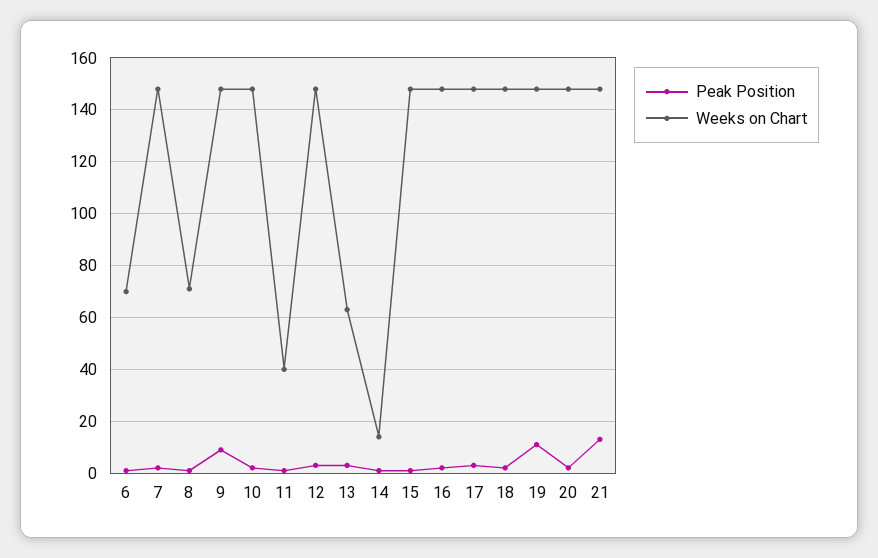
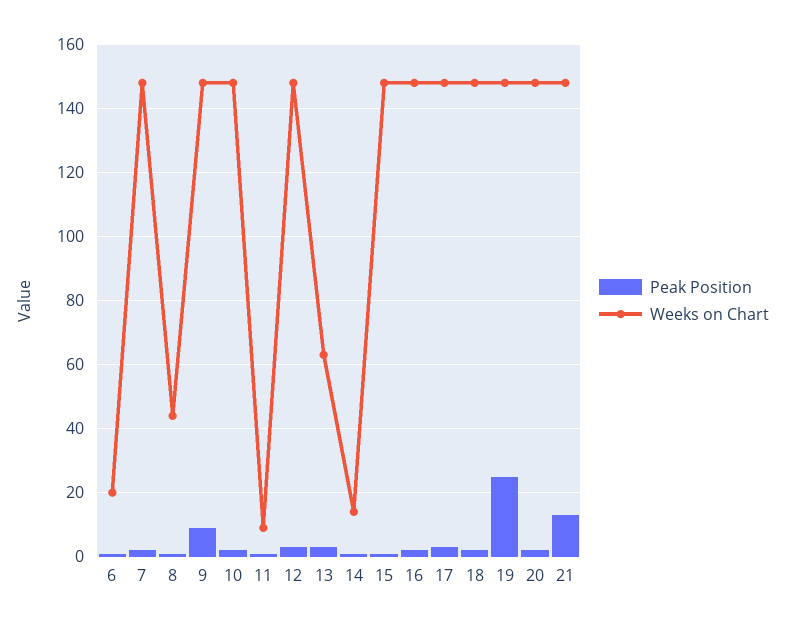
  {
    "Peak Position": {
      "6": 0,
      "7": 0,
      "8": 0,
      "9": 10,
      "10": 0,
      "11": 0,
      "12": 5,
      "13": 5,
      "14": 0,
      "15": 0,
      "16": 0,
      "17": 5,
      "18": 0,
-     "19": 10,
+     "19": 25,
      "20": 0,
      "21": 15
    },
    "Weeks on Chart": {
-     "6": 70,
+     "6": 20,
      "7": 150,
-     "8": 70,
+     "8": 45,
      "9": 150,
      "10": 150,
-     "11": 40,
+     "11": 10,
      "12": 150,
      "13": 65,
      "14": 15,
      "15": 150,
      "16": 150,
      "17": 150,
      "18": 150,
      "19": 150,
      "20": 150,
      "21": 150
    }
  }

